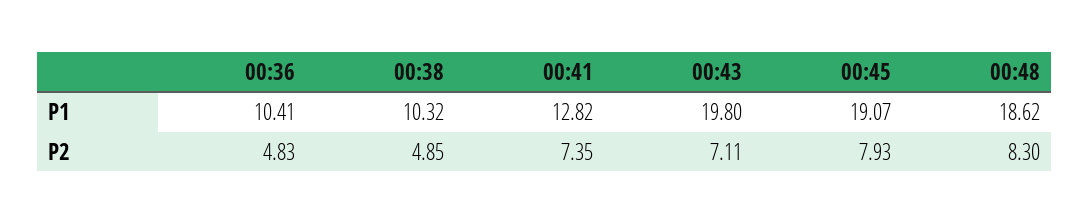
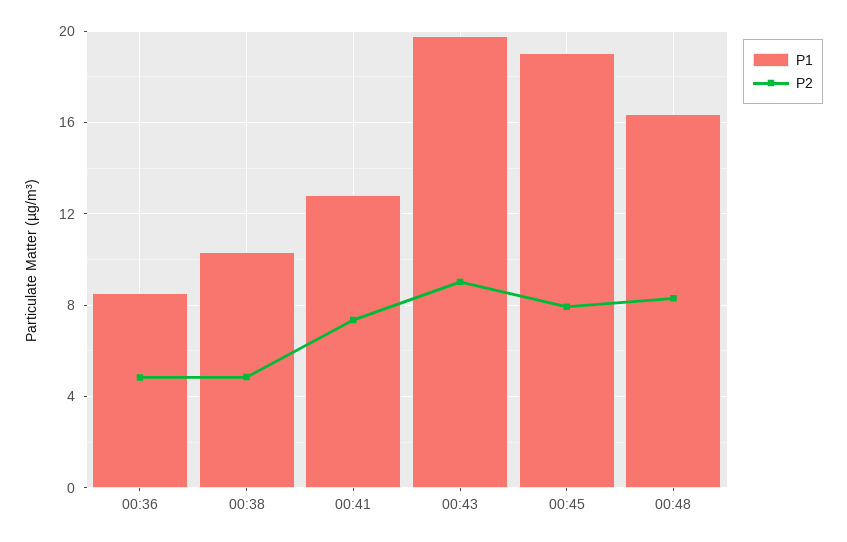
  {
    "P1": {
-     "00:36": 10.41,
+     "00:36": 8.5,
      "00:38": 10.32,
      "00:41": 12.82,
      "00:43": 19.8,
      "00:45": 19.07,
-     "00:48": 18.62
+     "00:48": 16.5
    },
    "P2": {
      "00:36": 4.83,
      "00:38": 4.85,
      "00:41": 7.35,
-     "00:43": 7.11,
+     "00:43": 9,
      "00:45": 7.93,
      "00:48": 8.3
    }
  }

